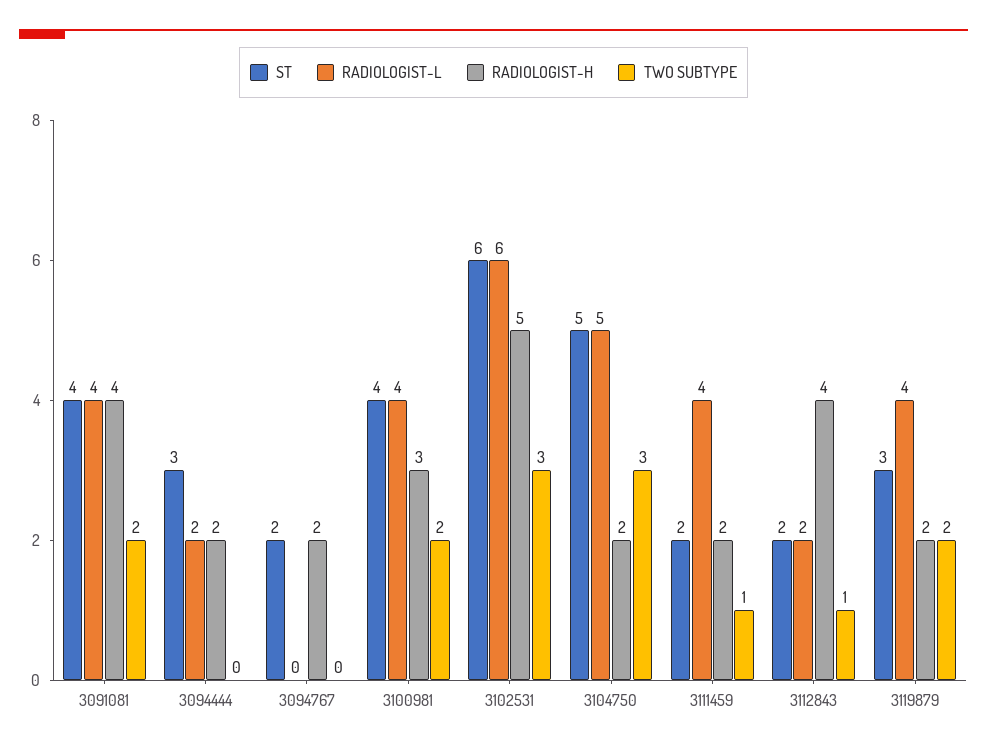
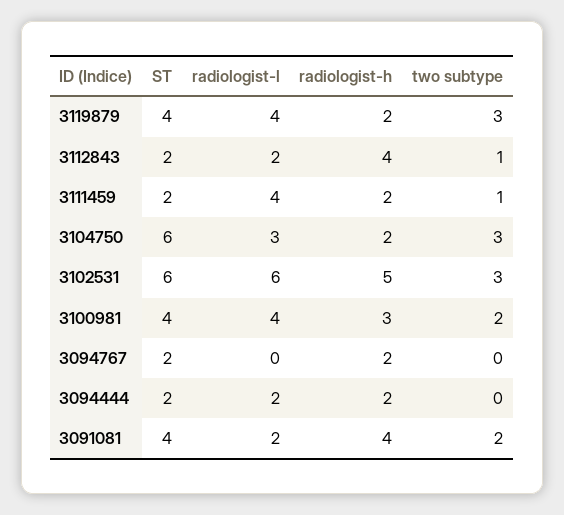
  {
    "ST": {
      "3091081": 4,
-     "3094444": 3,
+     "3094444": 2,
      "3094767": 2,
      "3100981": 4,
      "3102531": 6,
-     "3104750": 5,
+     "3104750": 6,
      "3111459": 2,
      "3112843": 2,
-     "3119879": 3
+     "3119879": 4
    },
    "RADIOLOGIST-L": {
-     "3091081": 4,
+     "3091081": 2,
      "3094444": 2,
      "3094767": 0,
      "3100981": 4,
      "3102531": 6,
-     "3104750": 5,
+     "3104750": 3,
      "3111459": 4,
      "3112843": 2,
      "3119879": 4
    },
    "RADIOLOGIST-H": {
      "3091081": 4,
      "3094444": 2,
      "3094767": 2,
      "3100981": 3,
      "3102531": 5,
      "3104750": 2,
      "3111459": 2,
      "3112843": 4,
      "3119879": 2
    },
    "TWO SUBTYPE": {
      "3091081": 2,
      "3094444": 0,
      "3094767": 0,
      "3100981": 2,
      "3102531": 3,
      "3104750": 3,
      "3111459": 1,
      "3112843": 1,
-     "3119879": 2
+     "3119879": 3
    }
  }

